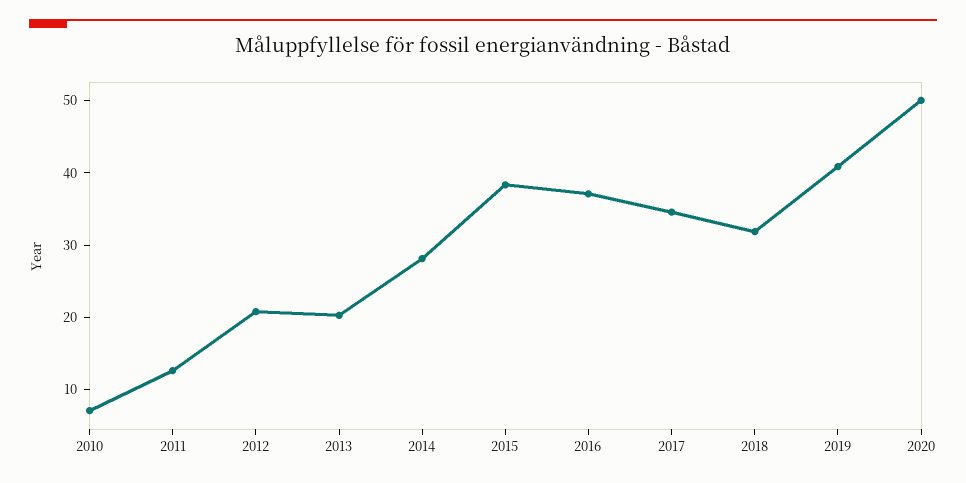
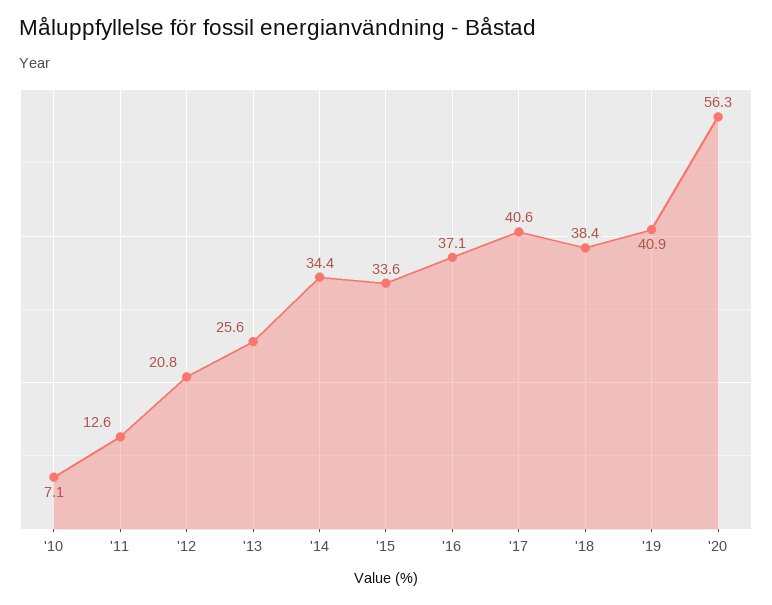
  {
    "2010": 7.1,
    "2011": 12.6,
    "2012": 20.8,
-   "2013": 20,
+   "2013": 25.6,
-   "2014": 28,
+   "2014": 34.4,
-   "2015": 38,
+   "2015": 33.6,
    "2016": 37.1,
-   "2017": 34,
+   "2017": 40.6,
-   "2018": 32,
+   "2018": 38.4,
    "2019": 40.9,
-   "2020": 50
+   "2020": 56.3
  }

